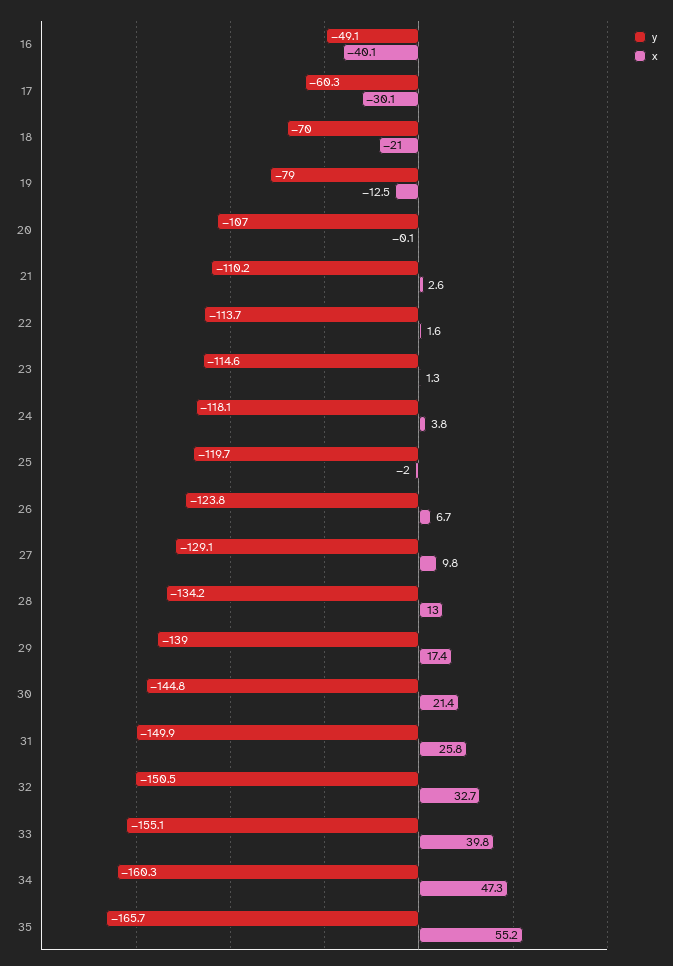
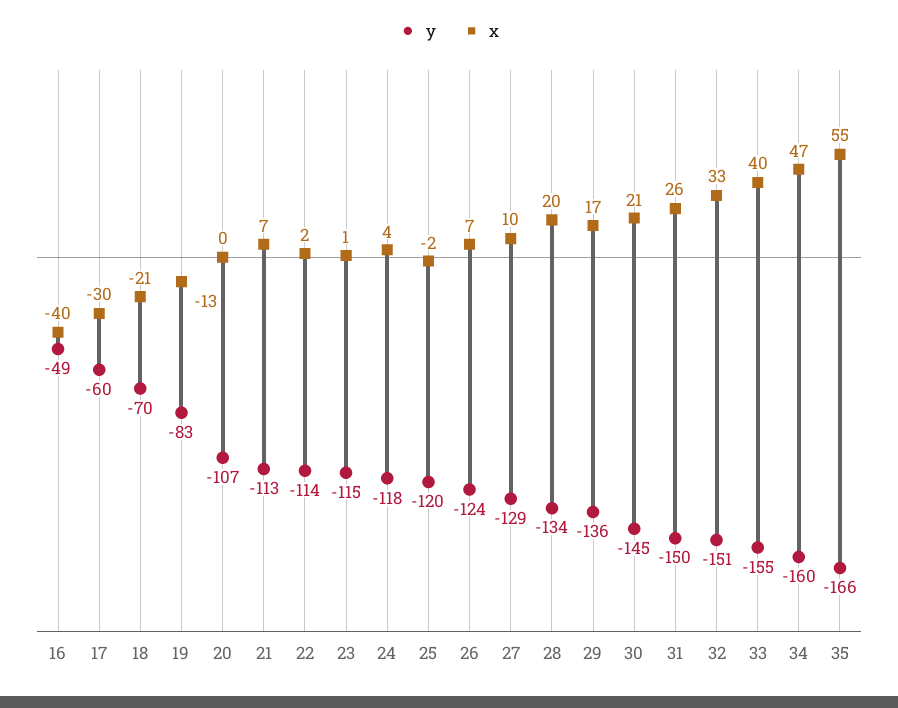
  {
    "y": {
      "16": -49.1,
      "17": -60.3,
      "18": -70,
-     "19": -79,
+     "19": -83,
      "20": -107,
-     "21": -110.2,
+     "21": -113,
      "22": -113.7,
      "23": -114.6,
      "24": -118.1,
      "25": -119.7,
      "26": -123.8,
      "27": -129.1,
      "28": -134.2,
-     "29": -139,
+     "29": -136,
      "30": -144.8,
      "31": -149.9,
      "32": -150.5,
      "33": -155.1,
      "34": -160.3,
      "35": -165.7
    },
    "x": {
      "16": -40.1,
      "17": -30.1,
      "18": -21,
      "19": -12.5,
      "20": -0.1,
-     "21": 2.6,
+     "21": 7,
      "22": 1.6,
      "23": 1.3,
      "24": 3.8,
      "25": -2,
      "26": 6.7,
      "27": 9.8,
-     "28": 13,
+     "28": 20,
      "29": 17.4,
      "30": 21.4,
      "31": 25.8,
      "32": 32.7,
      "33": 39.8,
      "34": 47.3,
      "35": 55.2
    }
  }

